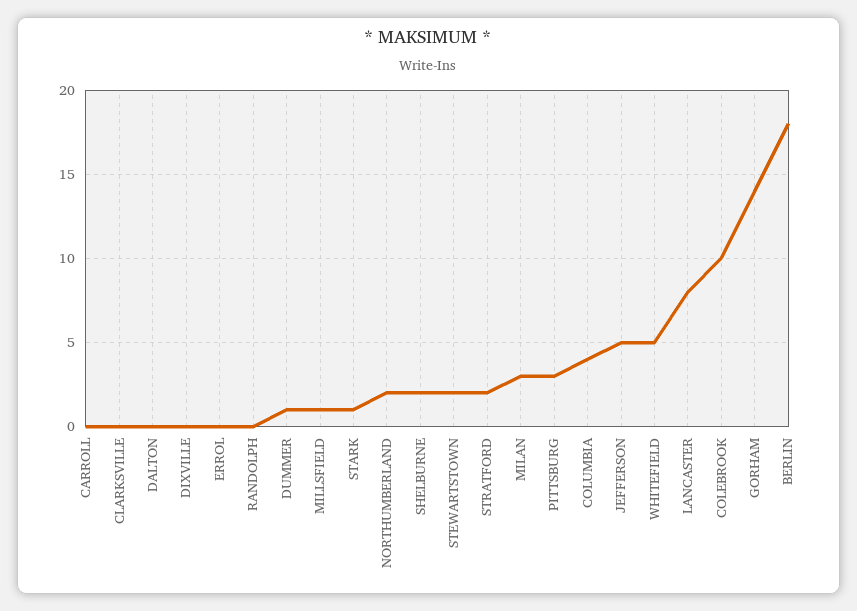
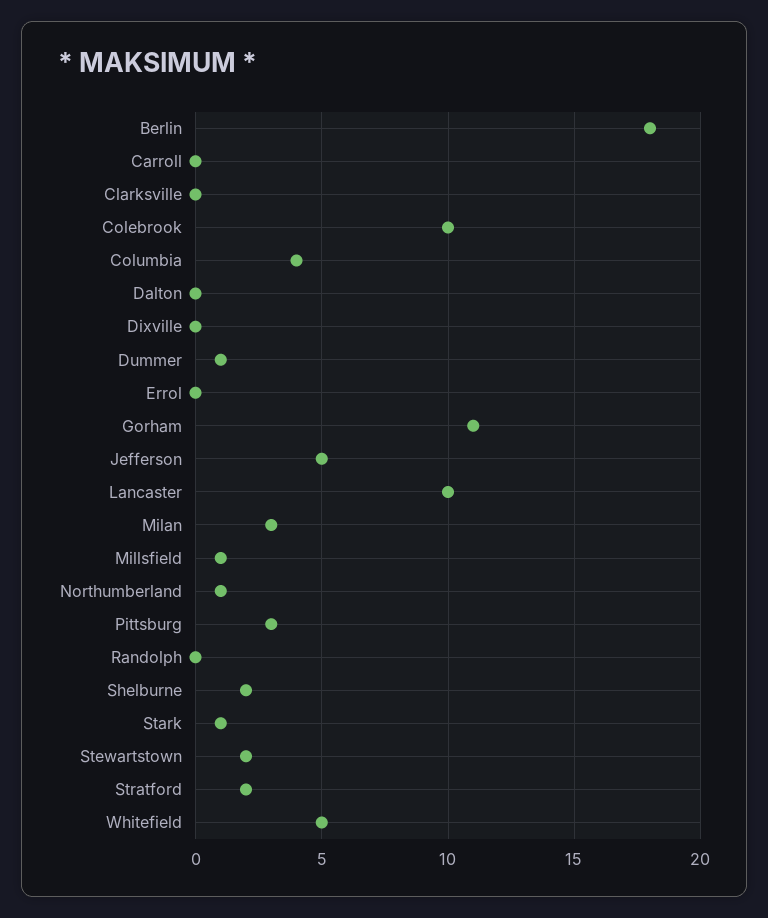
  {
    "CARROLL": 0,
    "CLARKSVILLE": 0,
    "DALTON": 0,
    "DIXVILLE": 0,
    "ERROL": 0,
    "RANDOLPH": 0,
    "DUMMER": 1,
    "MILLSFIELD": 1,
    "STARK": 1,
-   "NORTHUMBERLAND": 2,
+   "NORTHUMBERLAND": 1,
    "SHELBURNE": 2,
    "STEWARTSTOWN": 2,
    "STRATFORD": 2,
    "MILAN": 3,
    "PITTSBURG": 3,
    "COLUMBIA": 4,
    "JEFFERSON": 5,
    "WHITEFIELD": 5,
-   "LANCASTER": 8,
+   "LANCASTER": 10,
    "COLEBROOK": 10,
-   "GORHAM": 14,
+   "GORHAM": 11,
    "BERLIN": 18
  }

